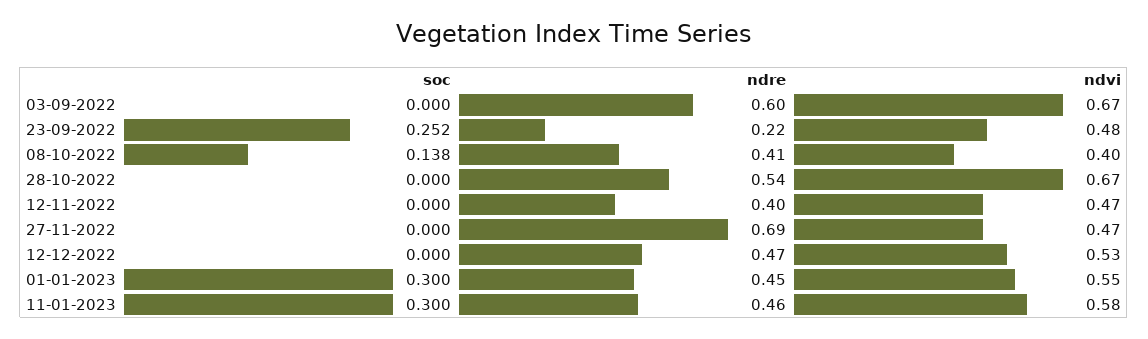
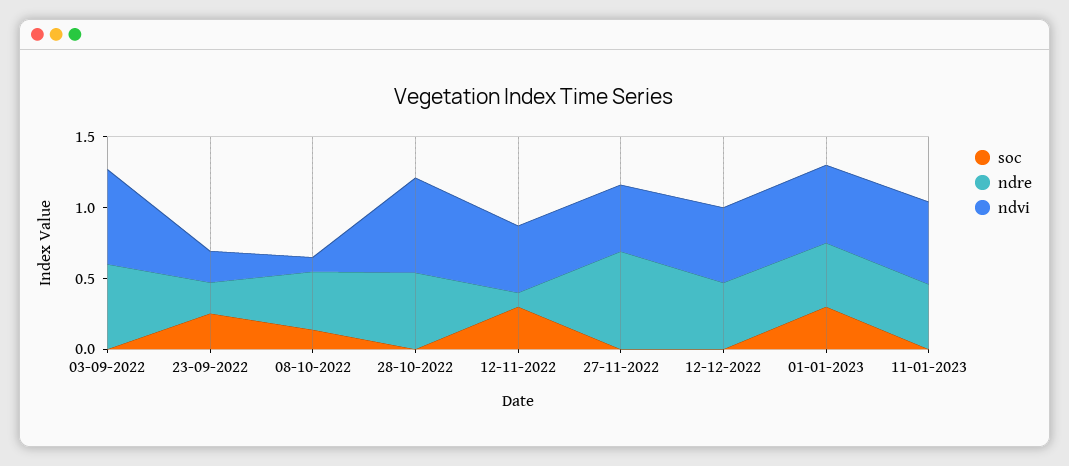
  {
    "soc": {
      "03-09-2022": 0,
      "23-09-2022": 0.252,
      "08-10-2022": 0.138,
      "28-10-2022": 0,
-     "12-11-2022": 0,
+     "12-11-2022": 0.3,
      "27-11-2022": 0,
      "12-12-2022": 0,
      "01-01-2023": 0.3,
-     "11-01-2023": 0.3
+     "11-01-2023": 0
    },
    "ndre": {
      "03-09-2022": 0.6,
      "23-09-2022": 0.22,
      "08-10-2022": 0.41,
      "28-10-2022": 0.54,
-     "12-11-2022": 0.4,
+     "12-11-2022": 0.1,
      "27-11-2022": 0.69,
      "12-12-2022": 0.47,
      "01-01-2023": 0.45,
      "11-01-2023": 0.46
    },
    "ndvi": {
      "03-09-2022": 0.67,
-     "23-09-2022": 0.48,
+     "23-09-2022": 0.2,
-     "08-10-2022": 0.4,
+     "08-10-2022": 0.1,
      "28-10-2022": 0.67,
      "12-11-2022": 0.47,
      "27-11-2022": 0.47,
      "12-12-2022": 0.53,
      "01-01-2023": 0.55,
      "11-01-2023": 0.58
    }
  }

